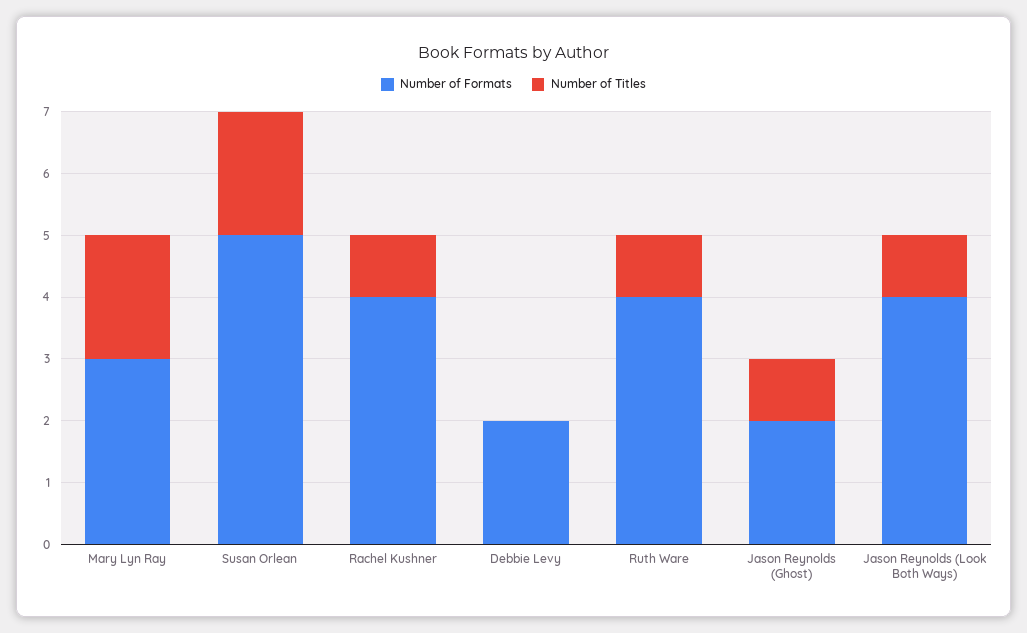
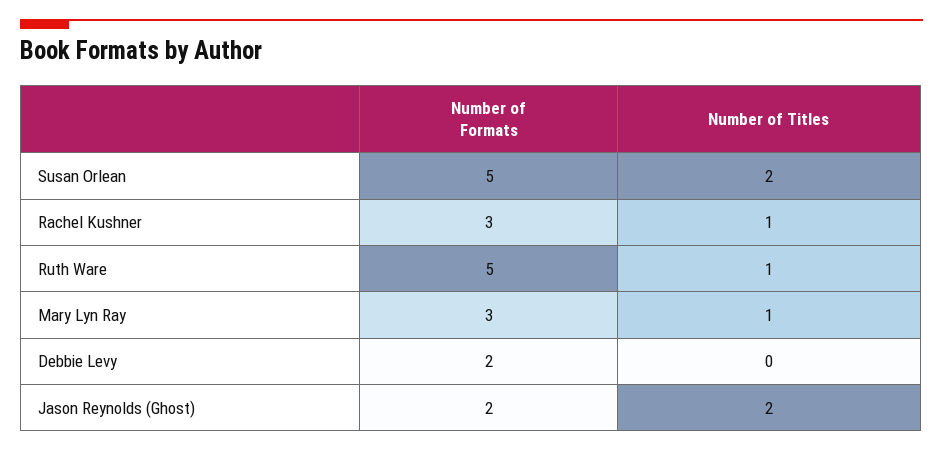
  {
    "Number of Formats": {
      "Mary Lyn Ray": 3,
      "Susan Orlean": 5,
-     "Rachel Kushner": 4,
+     "Rachel Kushner": 3,
      "Debbie Levy": 2,
-     "Ruth Ware": 4,
+     "Ruth Ware": 5,
-     "Jason Reynolds (Ghost)": 2,
+     "Jason Reynolds (Ghost)": 2
-     "Jason Reynolds (Look Both Ways)": 4
    },
    "Number of Titles": {
-     "Mary Lyn Ray": 2,
+     "Mary Lyn Ray": 1,
      "Susan Orlean": 2,
      "Rachel Kushner": 1,
      "Debbie Levy": 0,
      "Ruth Ware": 1,
-     "Jason Reynolds (Ghost)": 1,
+     "Jason Reynolds (Ghost)": 2
-     "Jason Reynolds (Look Both Ways)": 1
    }
  }

